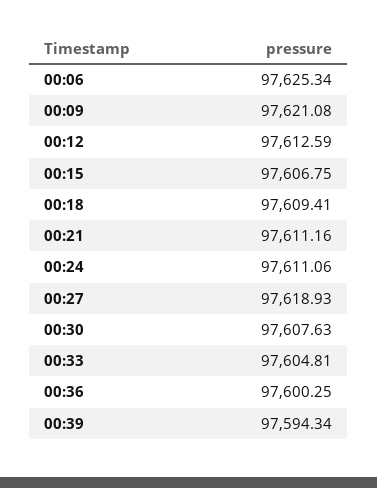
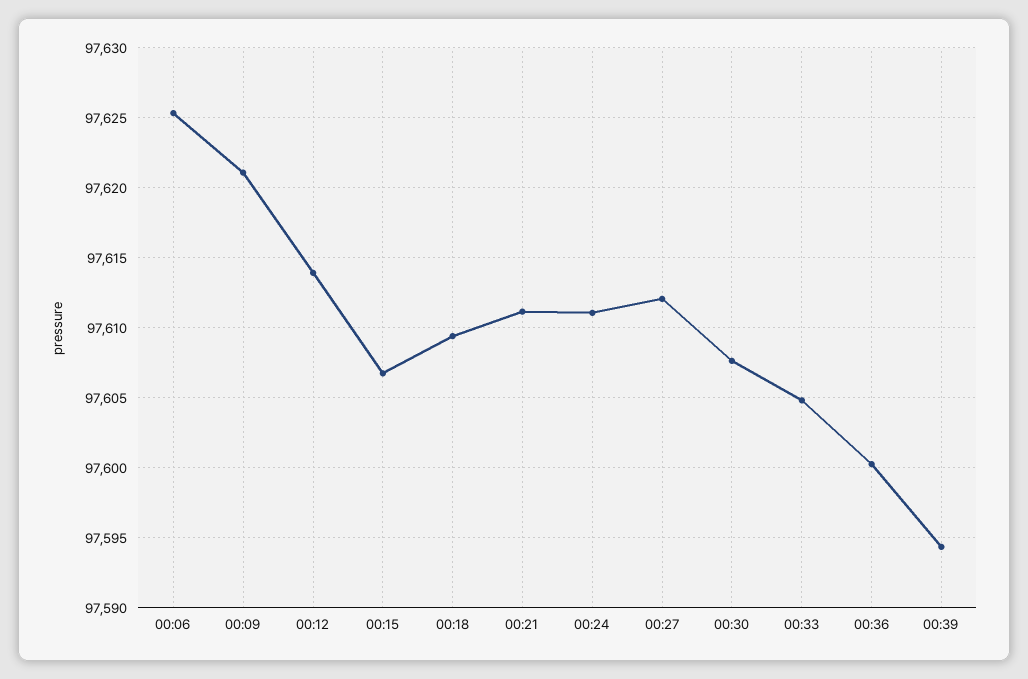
  {
    "00:06": 97625.34,
    "00:09": 97621.08,
-   "00:12": 97612.59,
+   "00:12": 97614,
    "00:15": 97606.75,
    "00:18": 97609.41,
    "00:21": 97611.16,
    "00:24": 97611.06,
-   "00:27": 97618.93,
+   "00:27": 97612,
    "00:30": 97607.63,
    "00:33": 97604.81,
    "00:36": 97600.25,
    "00:39": 97594.34
  }

